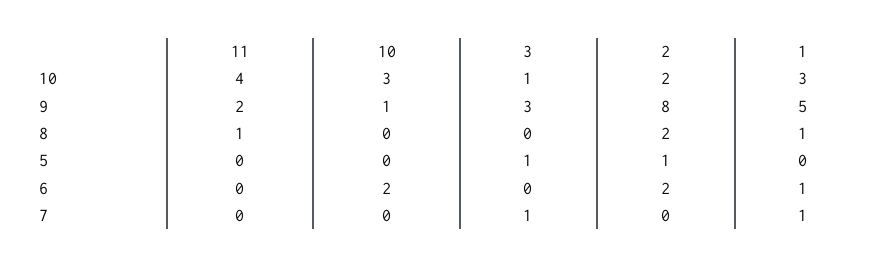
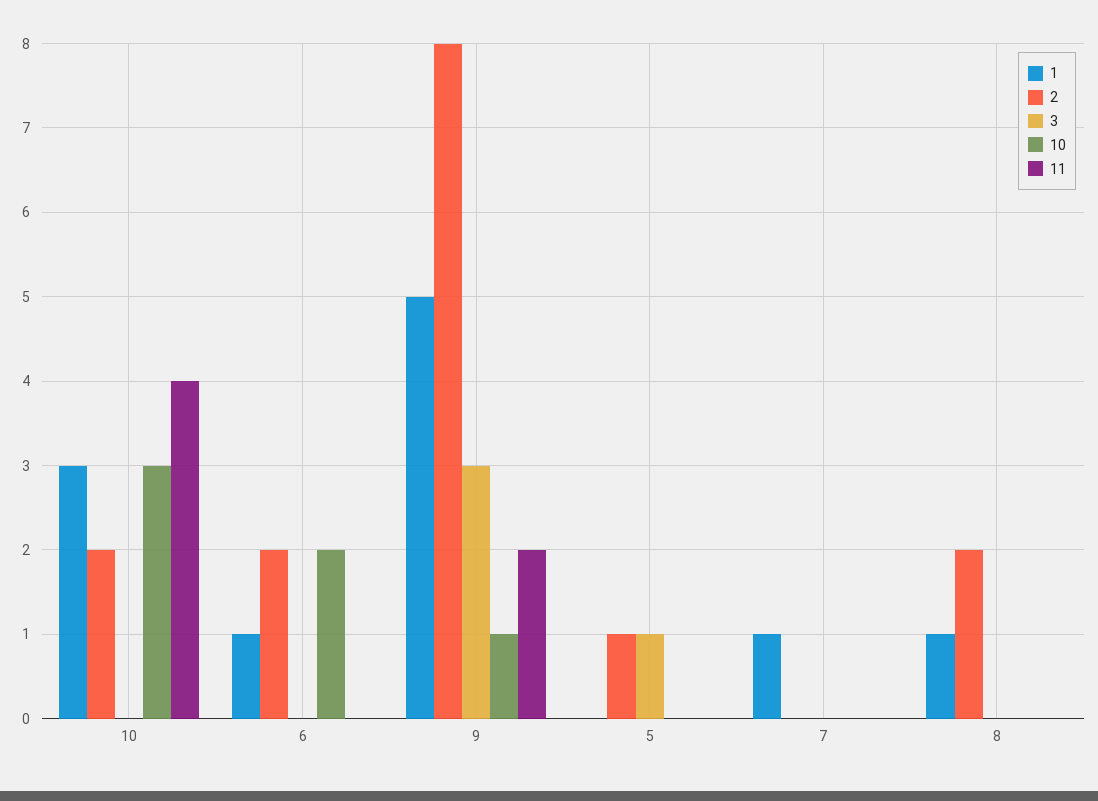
  {
    "11": {
      "10": 4,
      "9": 2,
-     "8": 1,
+     "8": 0,
      "5": 0,
      "6": 0,
      "7": 0
    },
    "10": {
      "10": 3,
      "9": 1,
      "8": 0,
      "5": 0,
      "6": 2,
      "7": 0
    },
    "3": {
-     "10": 1,
+     "10": 0,
      "9": 3,
      "8": 0,
      "5": 1,
      "6": 0,
-     "7": 1
+     "7": 0
    },
    "2": {
      "10": 2,
      "9": 8,
      "8": 2,
      "5": 1,
      "6": 2,
      "7": 0
    },
    "1": {
      "10": 3,
      "9": 5,
      "8": 1,
      "5": 0,
      "6": 1,
      "7": 1
    }
  }

